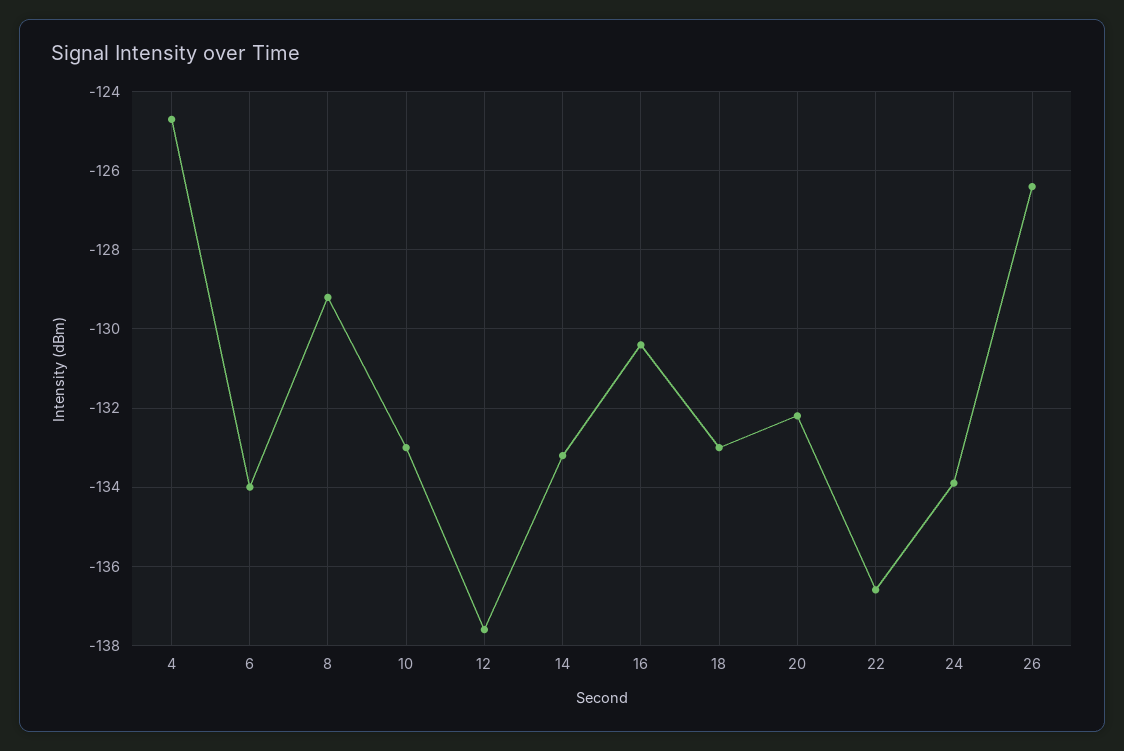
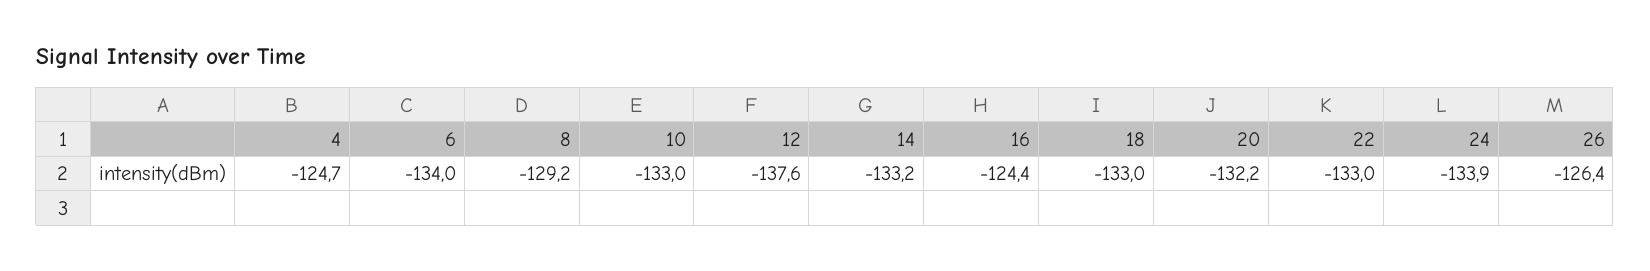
  {
    "4": -124.7,
    "6": -134,
    "8": -129.2,
    "10": -133,
    "12": -137.6,
    "14": -133.2,
-   "16": -130.5,
+   "16": -124.4,
    "18": -133,
    "20": -132.2,
-   "22": -136.5,
+   "22": -133,
    "24": -133.9,
    "26": -126.4
  }

